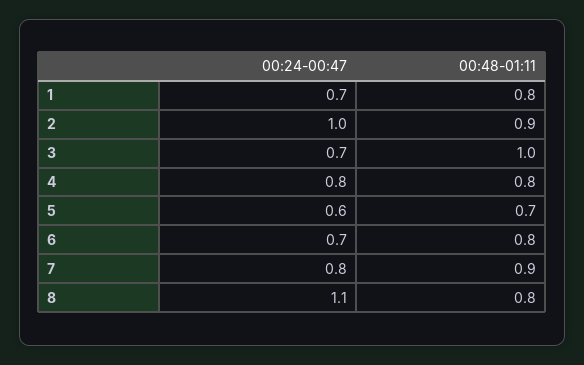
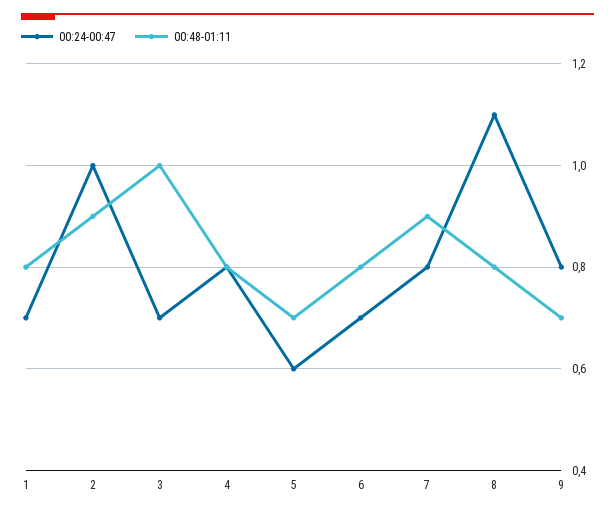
  {
    "00:24-00:47": {
      "1": 0.7,
      "2": 1,
      "3": 0.7,
      "4": 0.8,
      "5": 0.6,
      "6": 0.7,
      "7": 0.8,
-     "8": 1.1
+     "8": 1.1,
+     "9": 0.8
    },
    "00:48-01:11": {
      "1": 0.8,
      "2": 0.9,
      "3": 1,
      "4": 0.8,
      "5": 0.7,
      "6": 0.8,
      "7": 0.9,
-     "8": 0.8
+     "8": 0.8,
+     "9": 0.7
    }
  }

